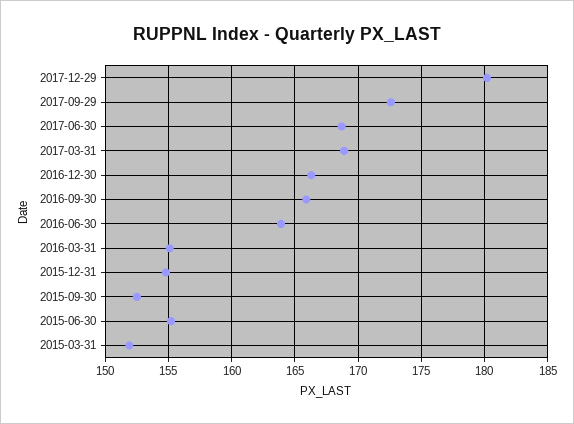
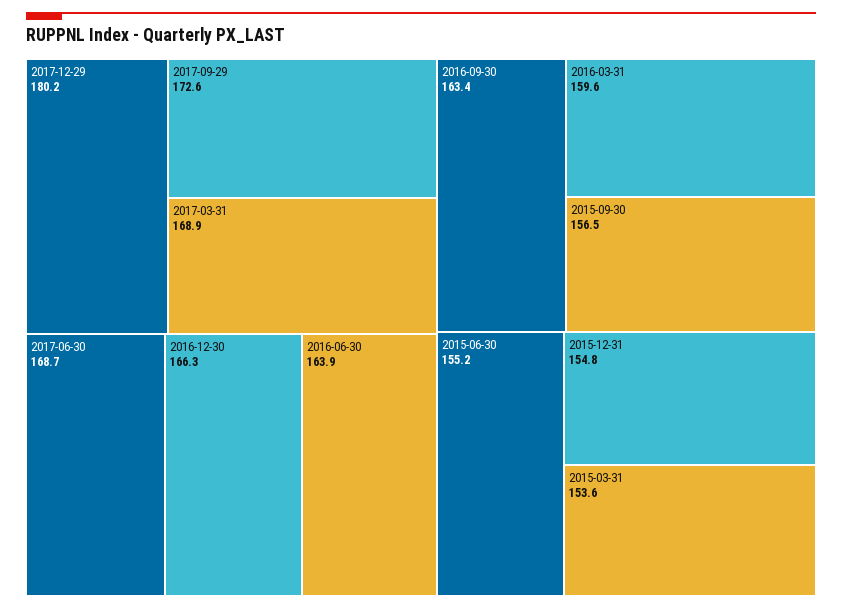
  {
    "2017-12-29": 180.2,
    "2017-09-29": 172.6,
    "2017-06-30": 168.7,
    "2017-03-31": 168.9,
    "2016-12-30": 166.3,
-   "2016-09-30": 166,
+   "2016-09-30": 163.4,
    "2016-06-30": 163.9,
-   "2016-03-31": 155,
+   "2016-03-31": 159.6,
    "2015-12-31": 154.8,
-   "2015-09-30": 152.5,
+   "2015-09-30": 156.5,
    "2015-06-30": 155.2,
-   "2015-03-31": 152
+   "2015-03-31": 153.6
  }

